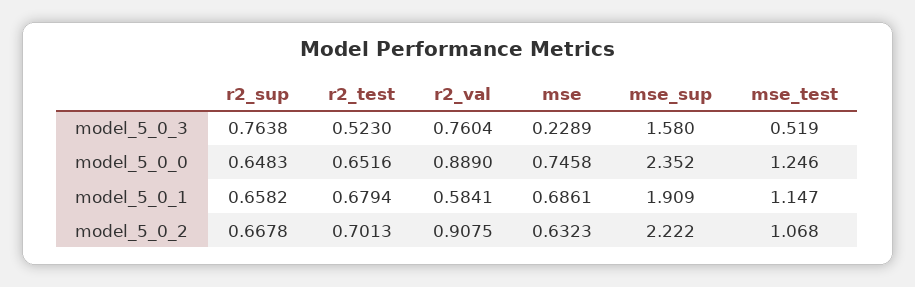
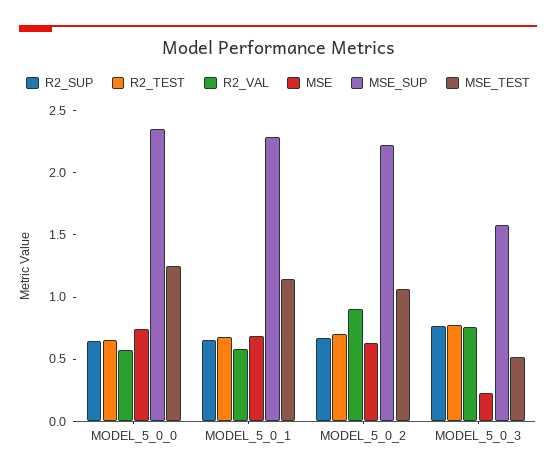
  {
    "r2_sup": {
      "model_5_0_3": 0.7638,
      "model_5_0_0": 0.6483,
      "model_5_0_1": 0.6582,
      "model_5_0_2": 0.6678
    },
    "r2_test": {
-     "model_5_0_3": 0.523,
+     "model_5_0_3": 0.8,
      "model_5_0_0": 0.6516,
      "model_5_0_1": 0.6794,
      "model_5_0_2": 0.7013
    },
    "r2_val": {
      "model_5_0_3": 0.7604,
-     "model_5_0_0": 0.889,
+     "model_5_0_0": 0.6,
      "model_5_0_1": 0.5841,
      "model_5_0_2": 0.9075
    },
    "mse": {
      "model_5_0_3": 0.2289,
      "model_5_0_0": 0.7458,
      "model_5_0_1": 0.6861,
      "model_5_0_2": 0.6323
    },
    "mse_sup": {
      "model_5_0_3": 1.58,
      "model_5_0_0": 2.352,
-     "model_5_0_1": 1.909,
+     "model_5_0_1": 2.3,
      "model_5_0_2": 2.222
    },
    "mse_test": {
      "model_5_0_3": 0.519,
      "model_5_0_0": 1.246,
      "model_5_0_1": 1.147,
      "model_5_0_2": 1.068
    }
  }

